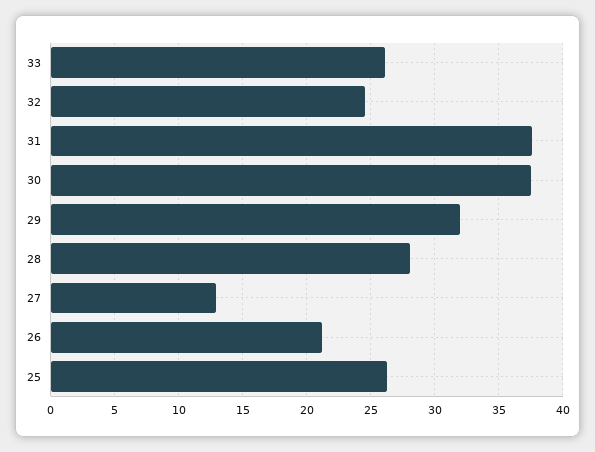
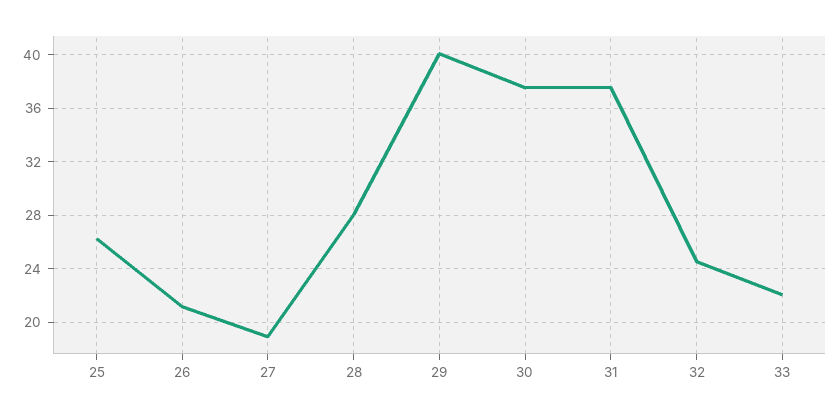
  {
-   "33": 26,
+   "33": 22,
    "32": 24.5,
    "31": 37.5,
    "30": 37.5,
-   "29": 32,
+   "29": 40,
    "28": 28,
-   "27": 13,
+   "27": 19,
    "26": 21,
    "25": 26
  }

